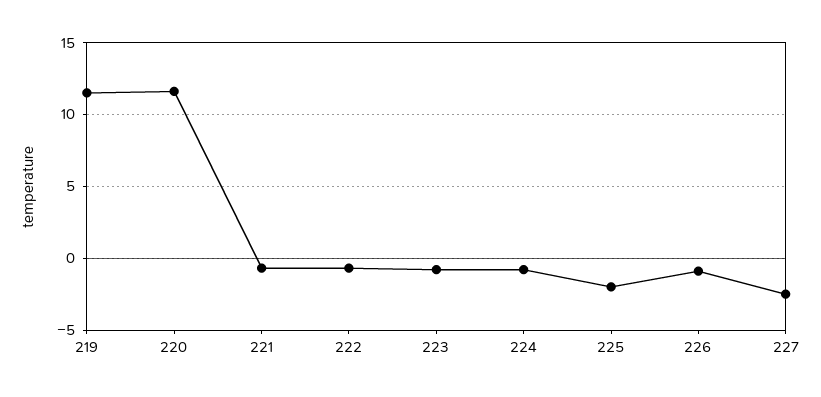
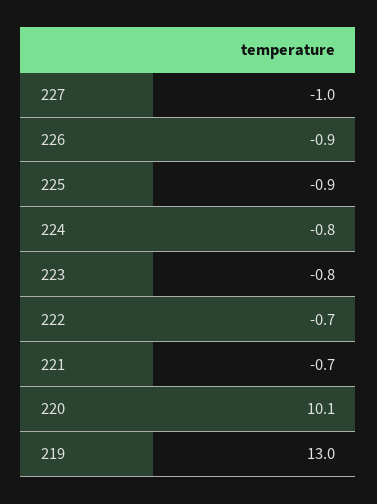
  {
-   "219": 11.5,
+   "219": 13,
-   "220": 11.5,
+   "220": 10.1,
    "221": -0.7,
    "222": -0.7,
    "223": -0.8,
    "224": -0.8,
-   "225": -2,
+   "225": -0.9,
    "226": -0.9,
-   "227": -2.5
+   "227": -1
  }

